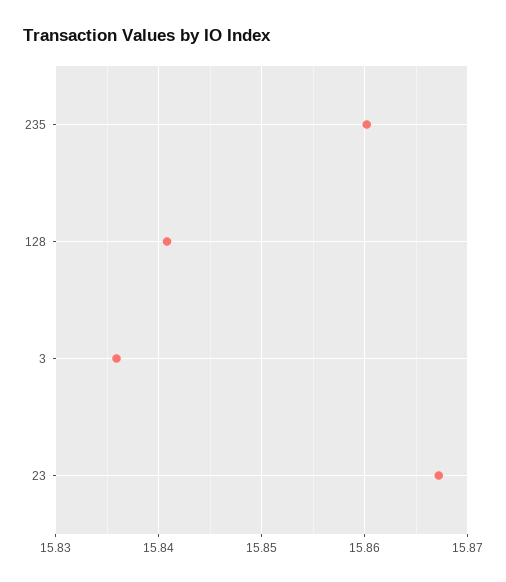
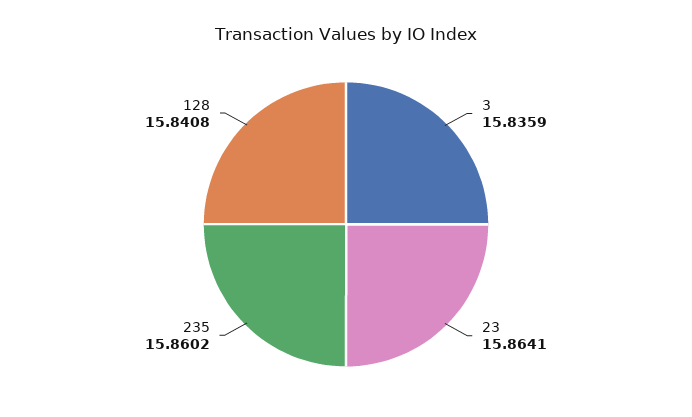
  {
    "235": 15.8602,
    "128": 15.8408,
    "3": 15.8359,
-   "23": 15.867
+   "23": 15.8641
  }

